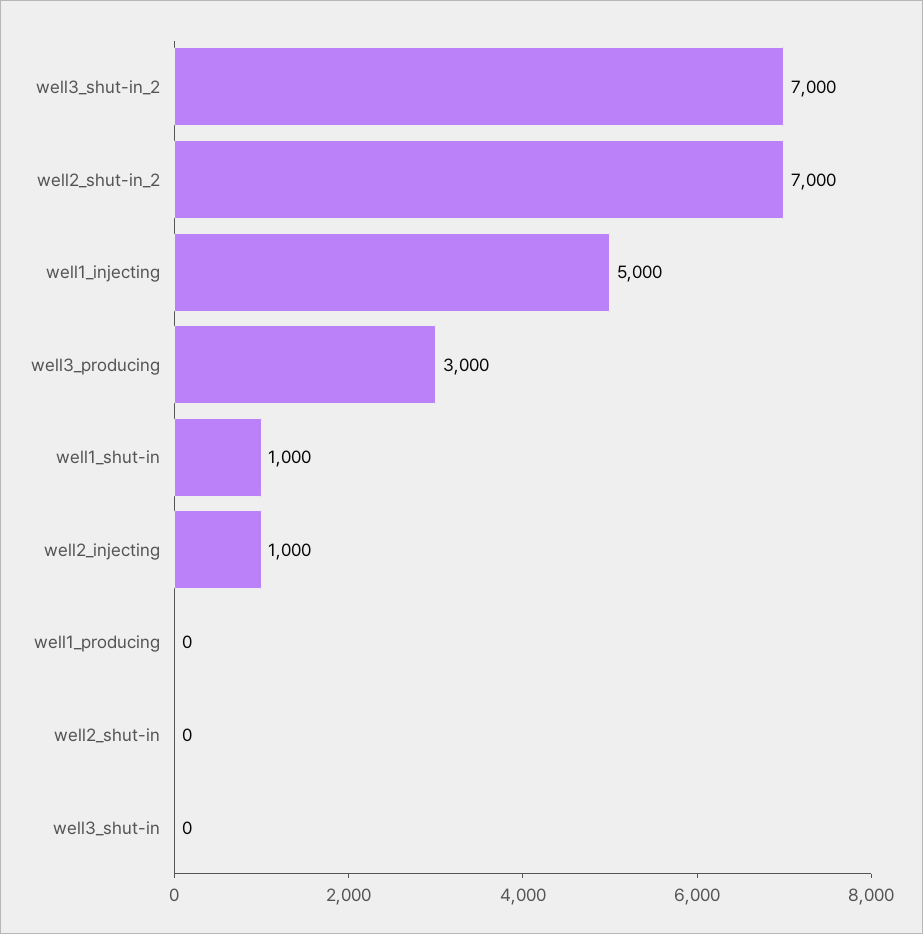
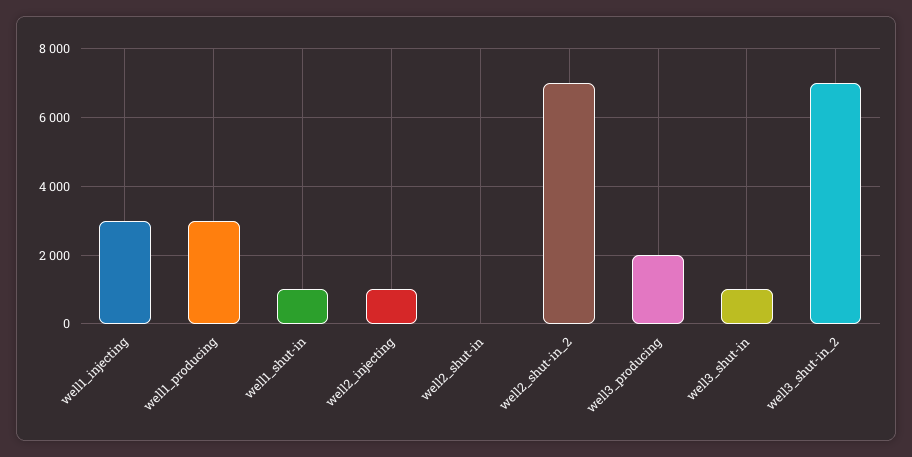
  {
    "well3_shut-in_2": 7000,
    "well2_shut-in_2": 7000,
-   "well1_injecting": 5000,
+   "well1_injecting": 3000,
-   "well3_producing": 3000,
+   "well3_producing": 2000,
    "well1_shut-in": 1000,
    "well2_injecting": 1000,
-   "well1_producing": 0,
+   "well1_producing": 3000,
    "well2_shut-in": 0,
-   "well3_shut-in": 0
+   "well3_shut-in": 1000
  }

